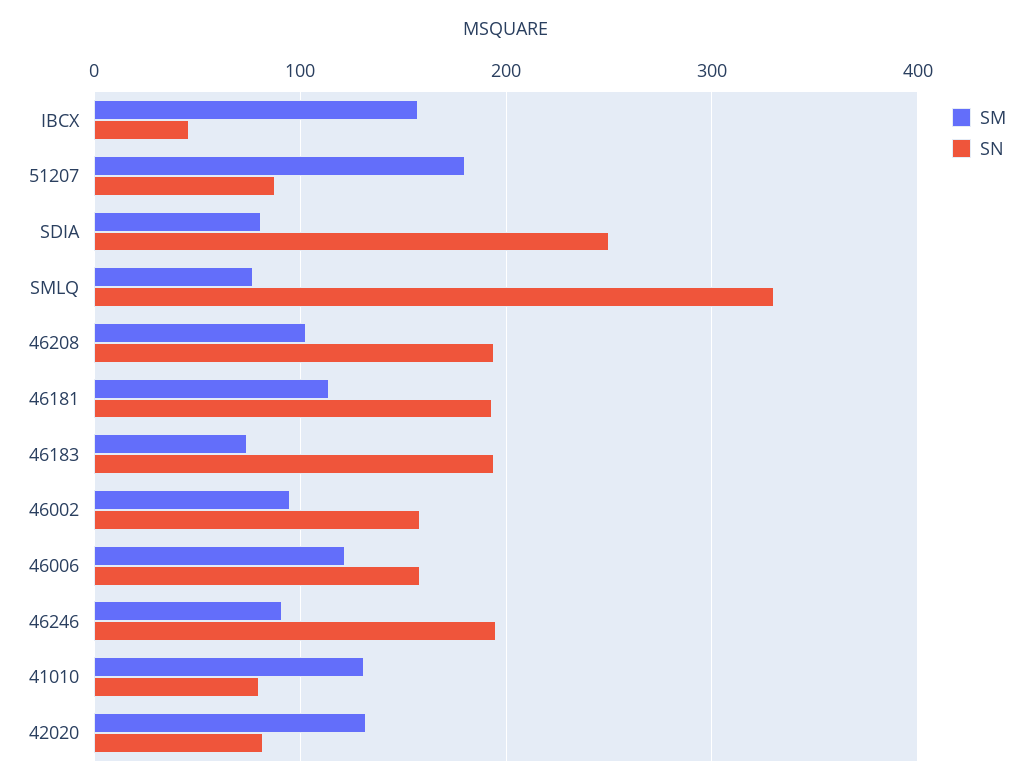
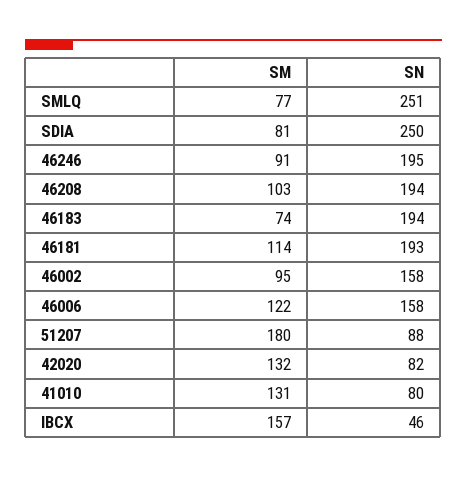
  {
    "SM": {
      "IBCX": 157,
      "51207": 180,
      "SDIA": 81,
      "SMLQ": 77,
      "46208": 103,
      "46181": 114,
      "46183": 74,
      "46002": 95,
      "46006": 122,
      "46246": 91,
      "41010": 131,
      "42020": 132
    },
    "SN": {
      "IBCX": 46,
      "51207": 88,
      "SDIA": 250,
-     "SMLQ": 330,
+     "SMLQ": 251,
      "46208": 194,
      "46181": 193,
      "46183": 194,
      "46002": 158,
      "46006": 158,
      "46246": 195,
      "41010": 80,
      "42020": 82
    }
  }

